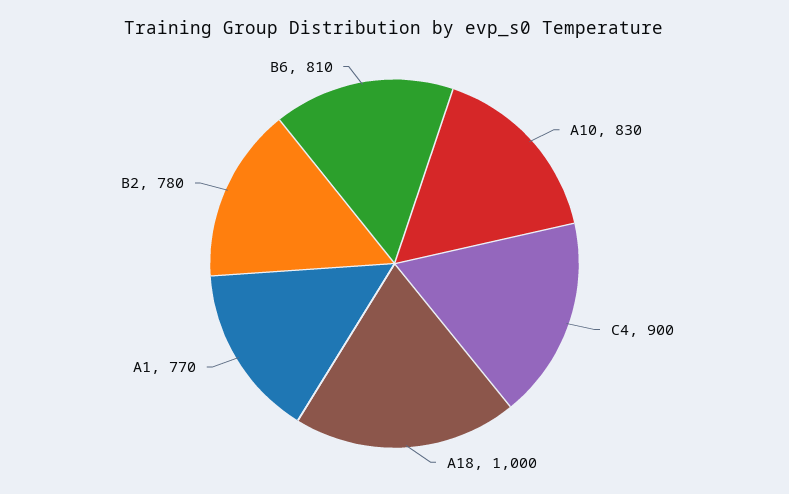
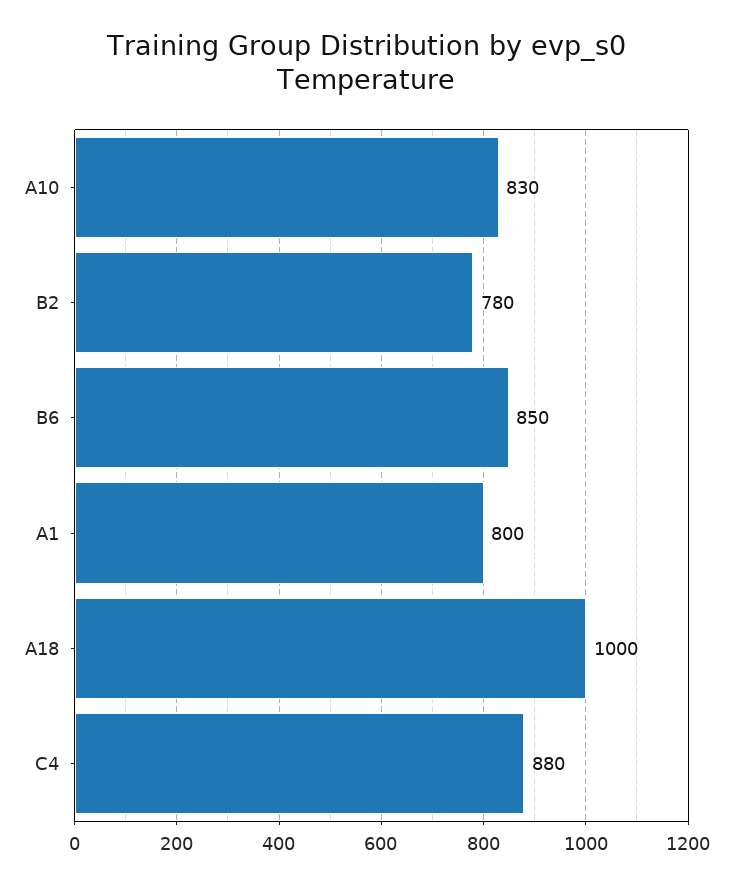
  {
    "A10": 830,
-   "C4": 900,
+   "C4": 880,
    "A18": 1000,
-   "A1": 770,
+   "A1": 800,
    "B2": 780,
-   "B6": 810
+   "B6": 850
  }

